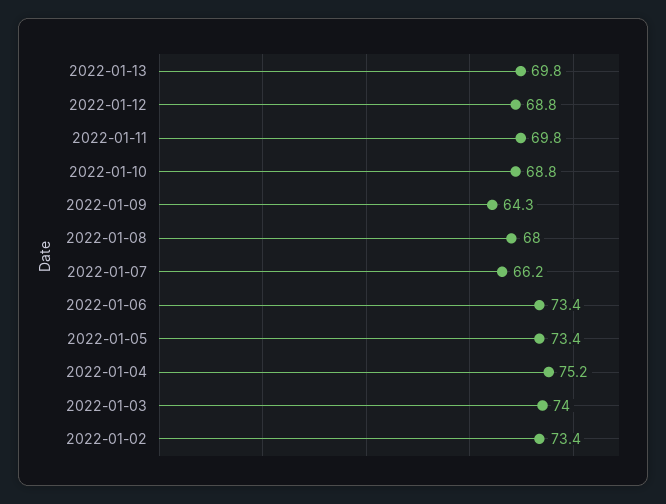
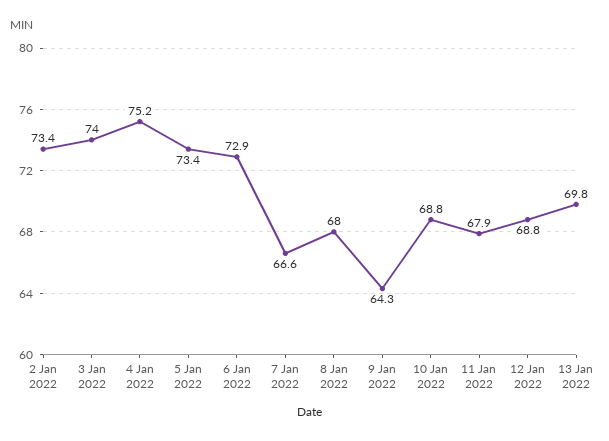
  {
    "2022-01-13": 69.8,
    "2022-01-12": 68.8,
-   "2022-01-11": 69.8,
+   "2022-01-11": 67.9,
    "2022-01-10": 68.8,
    "2022-01-09": 64.3,
    "2022-01-08": 68,
-   "2022-01-07": 66.2,
+   "2022-01-07": 66.6,
-   "2022-01-06": 73.4,
+   "2022-01-06": 72.9,
    "2022-01-05": 73.4,
    "2022-01-04": 75.2,
    "2022-01-03": 74,
    "2022-01-02": 73.4
  }

